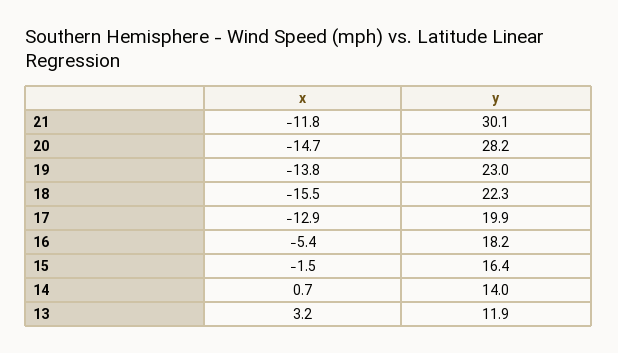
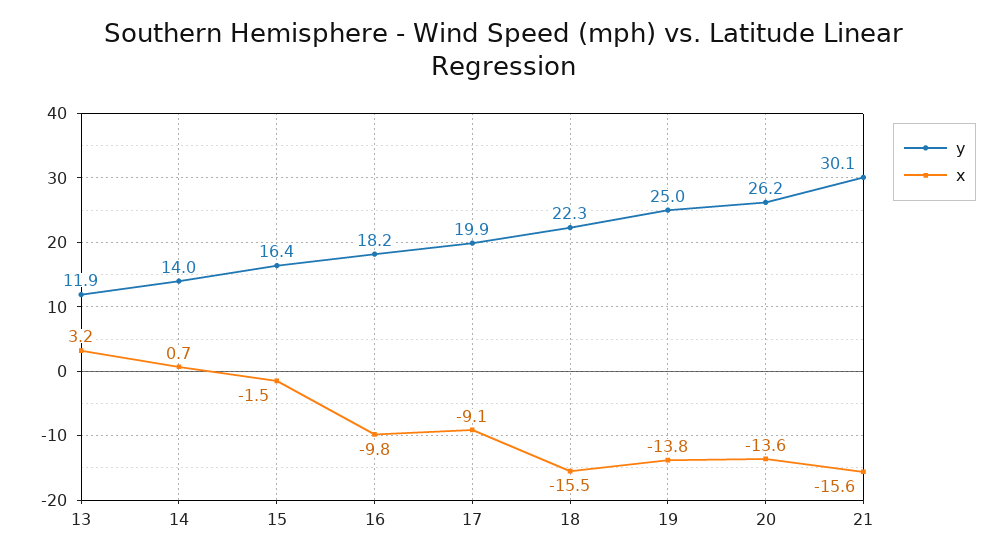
  {
    "x": {
-     "21": -11.8,
+     "21": -15.6,
-     "20": -14.7,
+     "20": -13.6,
      "19": -13.8,
      "18": -15.5,
-     "17": -12.9,
+     "17": -9.1,
-     "16": -5.4,
+     "16": -9.8,
      "15": -1.5,
      "14": 0.7,
      "13": 3.2
    },
    "y": {
      "21": 30.1,
-     "20": 28.2,
+     "20": 26.2,
-     "19": 23,
+     "19": 25,
      "18": 22.3,
      "17": 19.9,
      "16": 18.2,
      "15": 16.4,
      "14": 14,
      "13": 11.9
    }
  }

